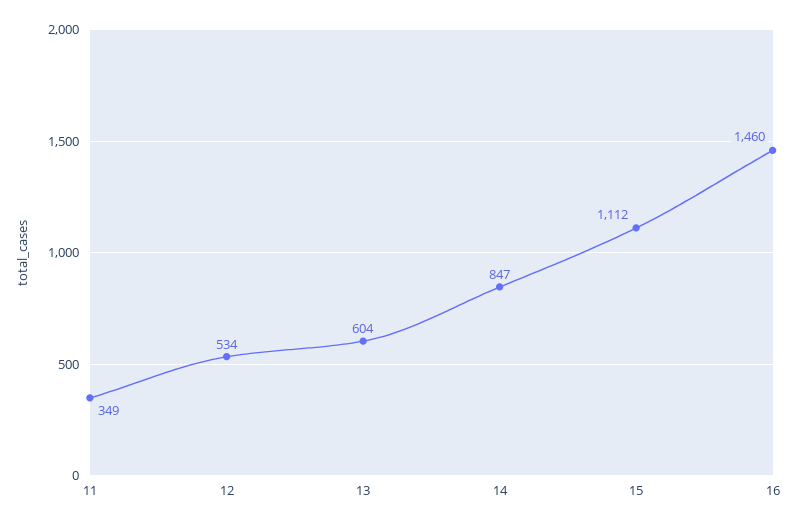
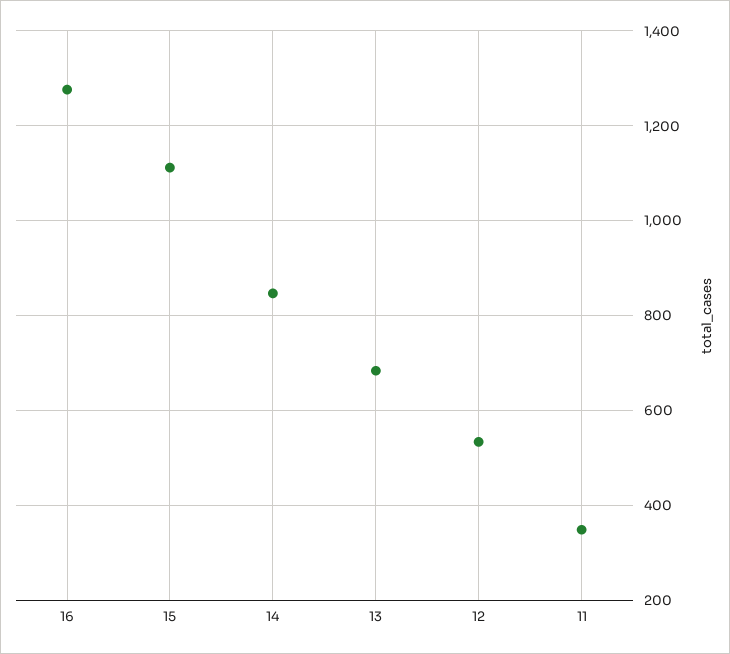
  {
    "11": 349,
    "12": 534,
-   "13": 604,
+   "13": 680,
    "14": 847,
    "15": 1112,
-   "16": 1460
+   "16": 1280
  }

